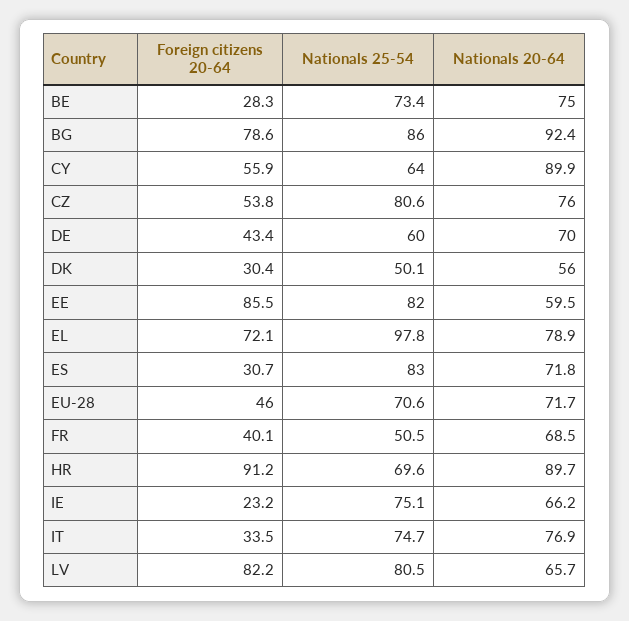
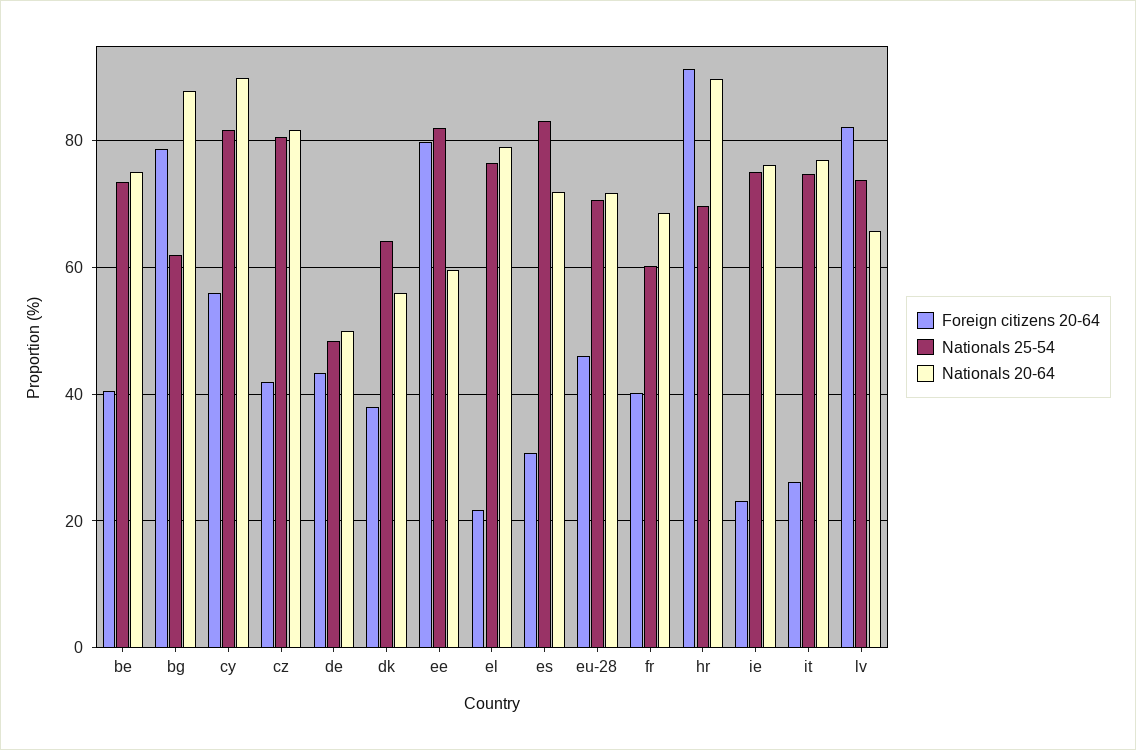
  {
    "Foreign citizens 20-64": {
-     "BE": 28.3,
+     "BE": 40,
      "BG": 78.6,
      "CY": 55.9,
-     "CZ": 53.8,
+     "CZ": 42,
      "DE": 43.4,
-     "DK": 30.4,
+     "DK": 38,
-     "EE": 85.5,
+     "EE": 80,
-     "EL": 72.1,
+     "EL": 22,
      "ES": 30.7,
      "EU-28": 46,
      "FR": 40.1,
      "HR": 91.2,
      "IE": 23.2,
-     "IT": 33.5,
+     "IT": 26,
      "LV": 82.2
    },
    "Nationals 25-54": {
      "BE": 73.4,
-     "BG": 86,
+     "BG": 62,
-     "CY": 64,
+     "CY": 82,
      "CZ": 80.6,
-     "DE": 60,
+     "DE": 48,
-     "DK": 50.1,
+     "DK": 64,
      "EE": 82,
-     "EL": 97.8,
+     "EL": 76,
      "ES": 83,
      "EU-28": 70.6,
-     "FR": 50.5,
+     "FR": 60,
      "HR": 69.6,
      "IE": 75.1,
      "IT": 74.7,
-     "LV": 80.5
+     "LV": 74
    },
    "Nationals 20-64": {
      "BE": 75,
-     "BG": 92.4,
+     "BG": 88,
      "CY": 89.9,
-     "CZ": 76,
+     "CZ": 82,
-     "DE": 70,
+     "DE": 50,
      "DK": 56,
      "EE": 59.5,
      "EL": 78.9,
      "ES": 71.8,
      "EU-28": 71.7,
      "FR": 68.5,
      "HR": 89.7,
-     "IE": 66.2,
+     "IE": 76,
      "IT": 76.9,
      "LV": 65.7
    }
  }

